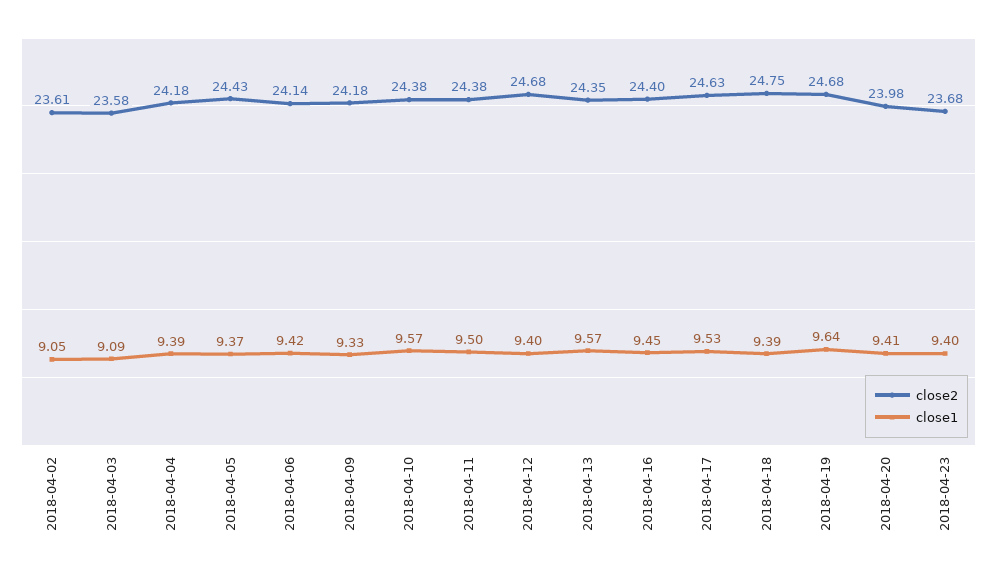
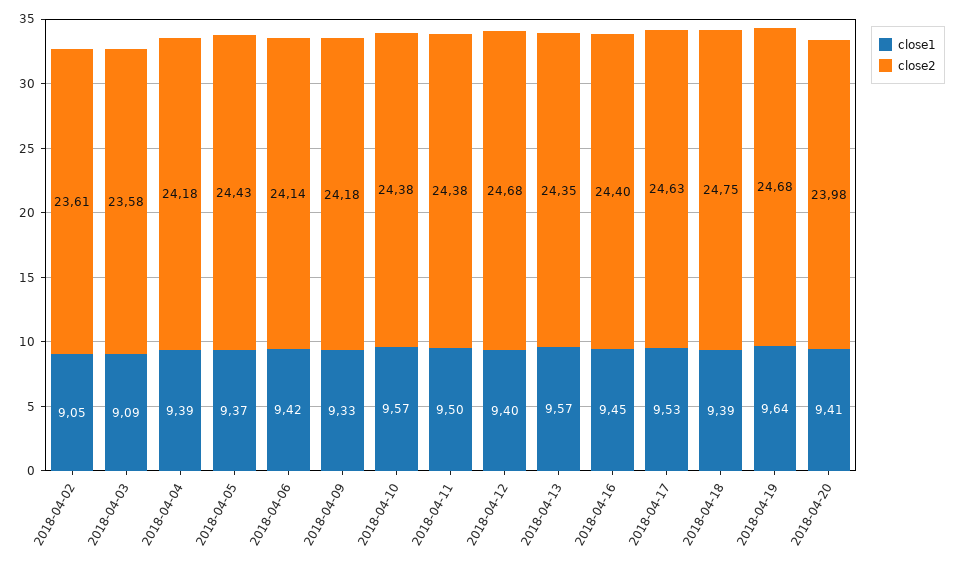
  {
    "close2": {
      "2018-04-02": 23.61,
      "2018-04-03": 23.58,
      "2018-04-04": 24.18,
      "2018-04-05": 24.43,
      "2018-04-06": 24.14,
      "2018-04-09": 24.18,
      "2018-04-10": 24.38,
      "2018-04-11": 24.38,
      "2018-04-12": 24.68,
      "2018-04-13": 24.35,
      "2018-04-16": 24.4,
      "2018-04-17": 24.63,
      "2018-04-18": 24.75,
      "2018-04-19": 24.68,
-     "2018-04-20": 23.98,
+     "2018-04-20": 23.98
-     "2018-04-23": 23.68
    },
    "close1": {
      "2018-04-02": 9.05,
      "2018-04-03": 9.09,
      "2018-04-04": 9.39,
      "2018-04-05": 9.37,
      "2018-04-06": 9.42,
      "2018-04-09": 9.33,
      "2018-04-10": 9.57,
      "2018-04-11": 9.5,
      "2018-04-12": 9.4,
      "2018-04-13": 9.57,
      "2018-04-16": 9.45,
      "2018-04-17": 9.53,
      "2018-04-18": 9.39,
      "2018-04-19": 9.64,
-     "2018-04-20": 9.41,
+     "2018-04-20": 9.41
-     "2018-04-23": 9.4
    }
  }

